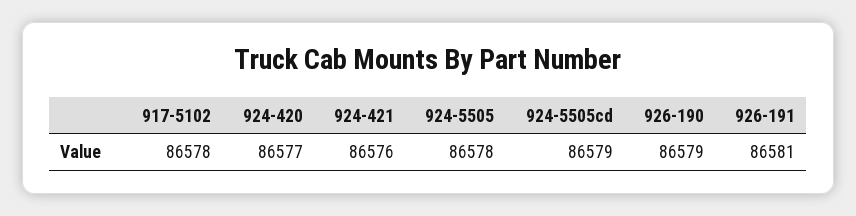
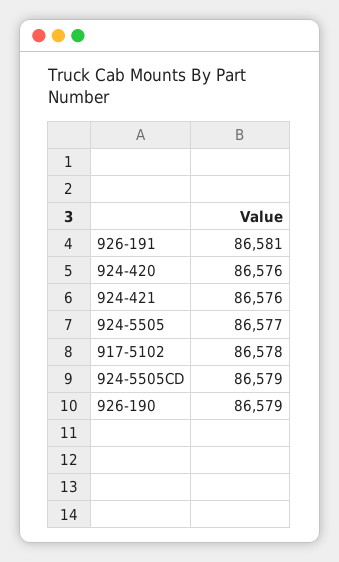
  {
    "917-5102": 86578,
-   "924-420": 86577,
+   "924-420": 86576,
    "924-421": 86576,
-   "924-5505": 86578,
+   "924-5505": 86577,
    "924-5505cd": 86579,
    "926-190": 86579,
    "926-191": 86581
  }

